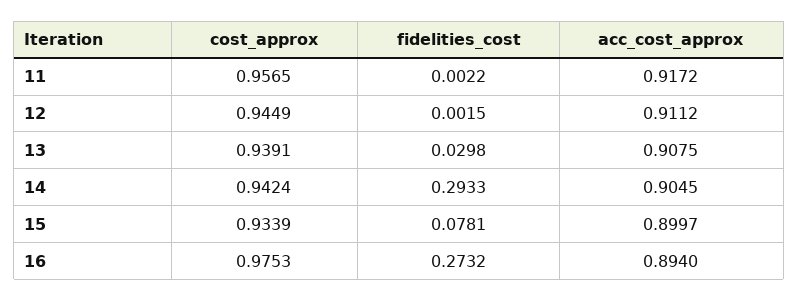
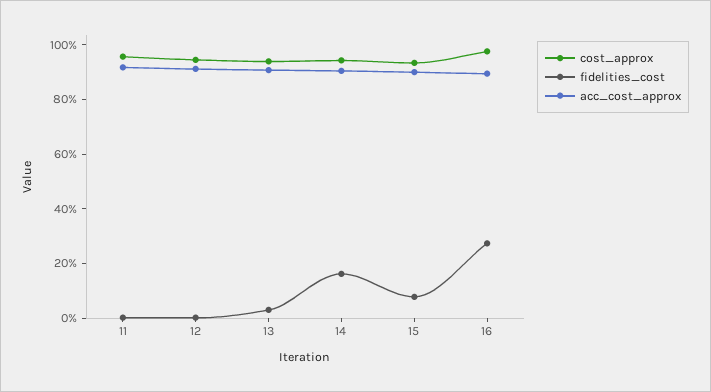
  {
    "cost_approx": {
      "11": 0.9565,
      "12": 0.9449,
      "13": 0.9391,
      "14": 0.9424,
      "15": 0.9339,
      "16": 0.9753
    },
    "fidelities_cost": {
      "11": 0.0022,
      "12": 0.0015,
      "13": 0.0298,
-     "14": 0.2933,
+     "14": 0.15,
      "15": 0.0781,
      "16": 0.2732
    },
    "acc_cost_approx": {
      "11": 0.9172,
      "12": 0.9112,
      "13": 0.9075,
      "14": 0.9045,
      "15": 0.8997,
      "16": 0.894
    }
  }

